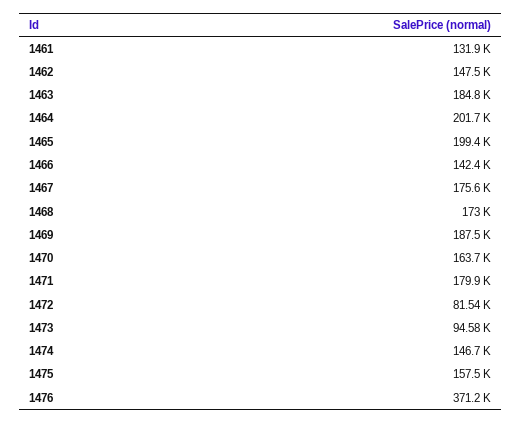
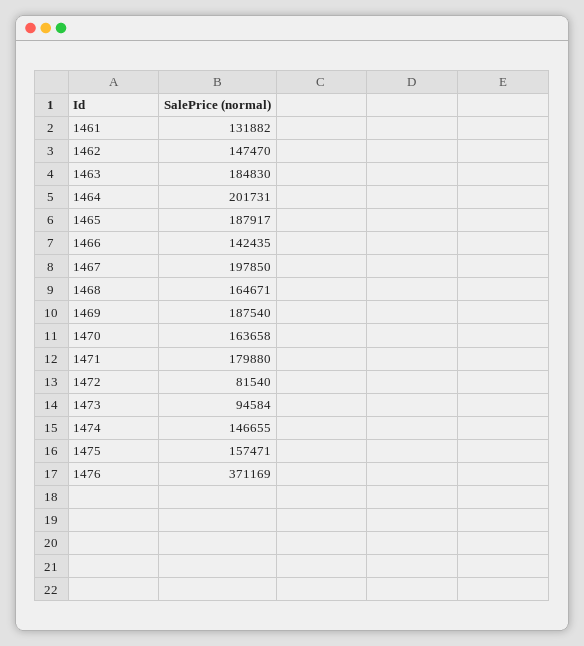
  {
    "1461": 131882,
    "1462": 147470,
    "1463": 184830,
    "1464": 201731,
-   "1465": 199400,
+   "1465": 187917,
    "1466": 142435,
-   "1467": 175600,
+   "1467": 197850,
-   "1468": 173000,
+   "1468": 164671,
    "1469": 187540,
    "1470": 163658,
    "1471": 179880,
    "1472": 81540,
    "1473": 94584,
    "1474": 146655,
    "1475": 157471,
    "1476": 371169
  }

